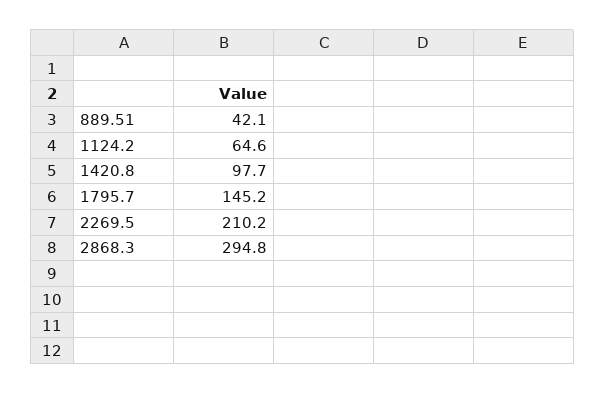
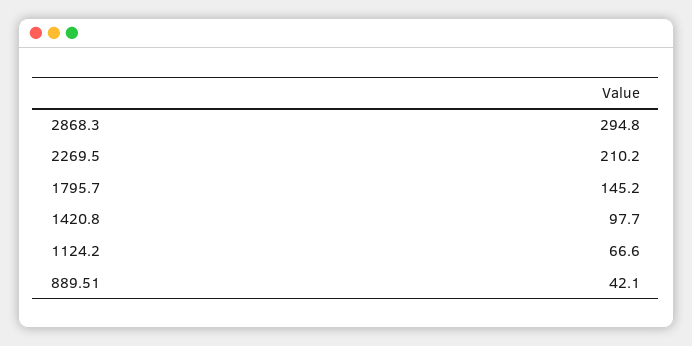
  {
    "889.51": 42.1,
-   "1124.2": 64.6,
+   "1124.2": 66.6,
    "1420.8": 97.7,
    "1795.7": 145.2,
    "2269.5": 210.2,
    "2868.3": 294.8
  }

